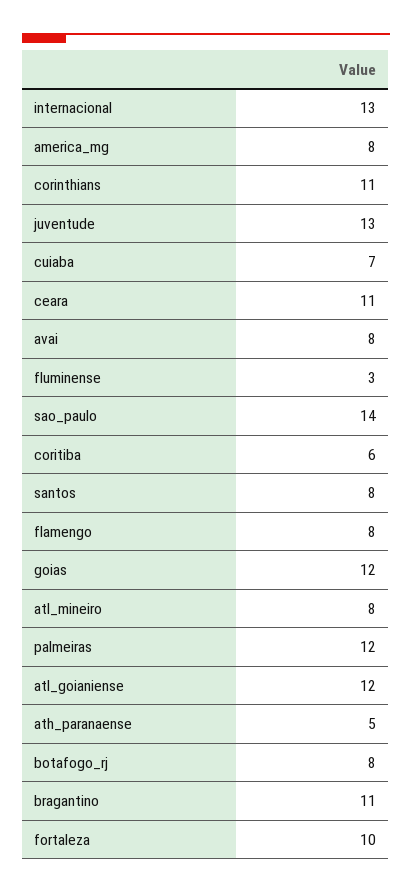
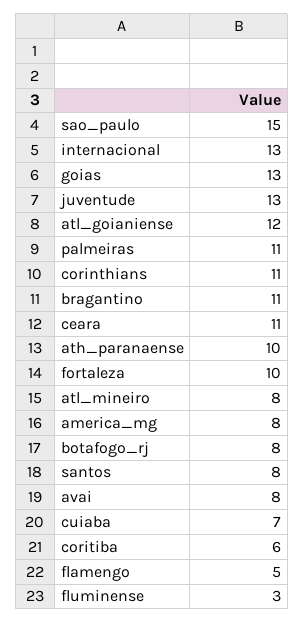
  {
    "internacional": 13,
    "america_mg": 8,
    "corinthians": 11,
    "juventude": 13,
    "cuiaba": 7,
    "ceara": 11,
    "avai": 8,
    "fluminense": 3,
-   "sao_paulo": 14,
+   "sao_paulo": 15,
    "coritiba": 6,
    "santos": 8,
-   "flamengo": 8,
+   "flamengo": 5,
-   "goias": 12,
+   "goias": 13,
    "atl_mineiro": 8,
-   "palmeiras": 12,
+   "palmeiras": 11,
    "atl_goianiense": 12,
-   "ath_paranaense": 5,
+   "ath_paranaense": 10,
    "botafogo_rj": 8,
    "bragantino": 11,
    "fortaleza": 10
  }

